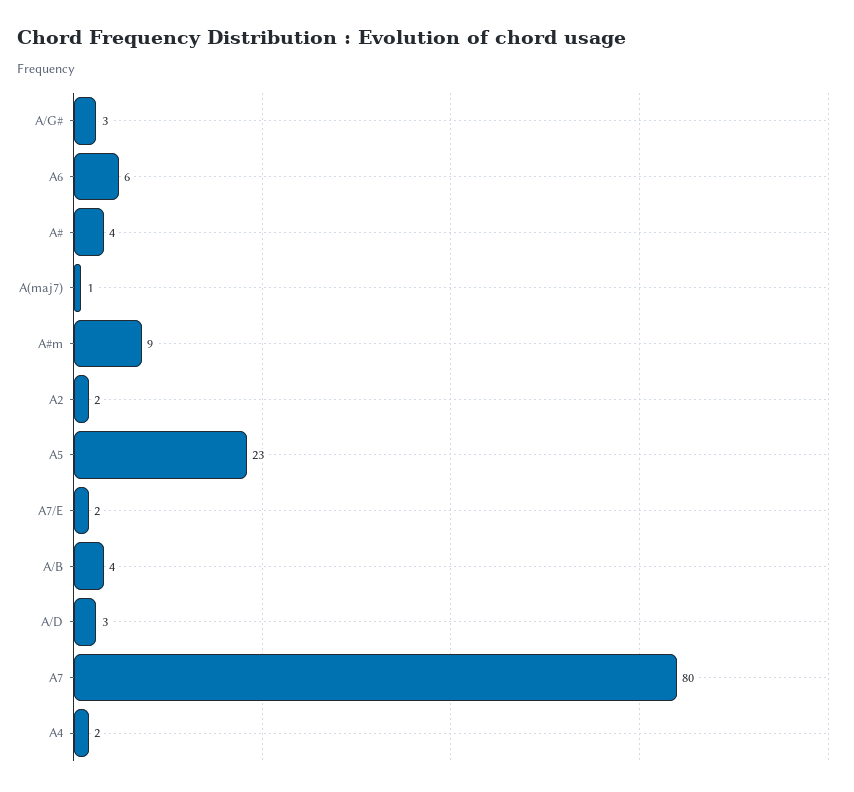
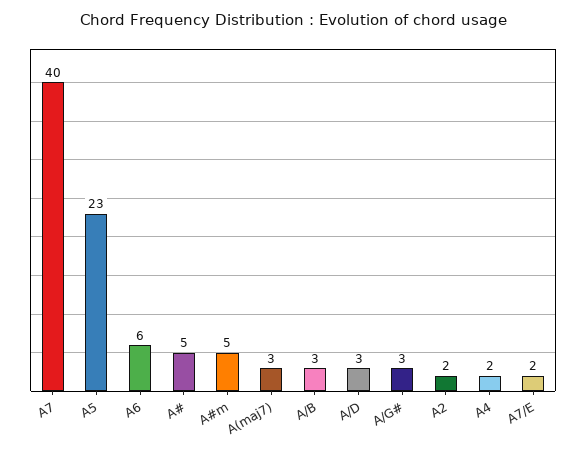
  {
    "A/G#": 3,
    "A6": 6,
-   "A#": 4,
+   "A#": 5,
-   "A(maj7)": 1,
+   "A(maj7)": 3,
-   "A#m": 9,
+   "A#m": 5,
    "A2": 2,
    "A5": 23,
    "A7/E": 2,
-   "A/B": 4,
+   "A/B": 3,
    "A/D": 3,
-   "A7": 80,
+   "A7": 40,
    "A4": 2
  }

